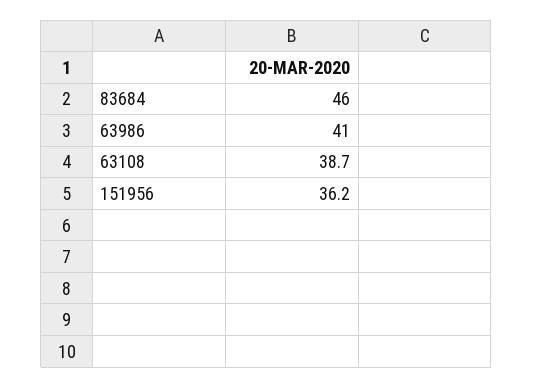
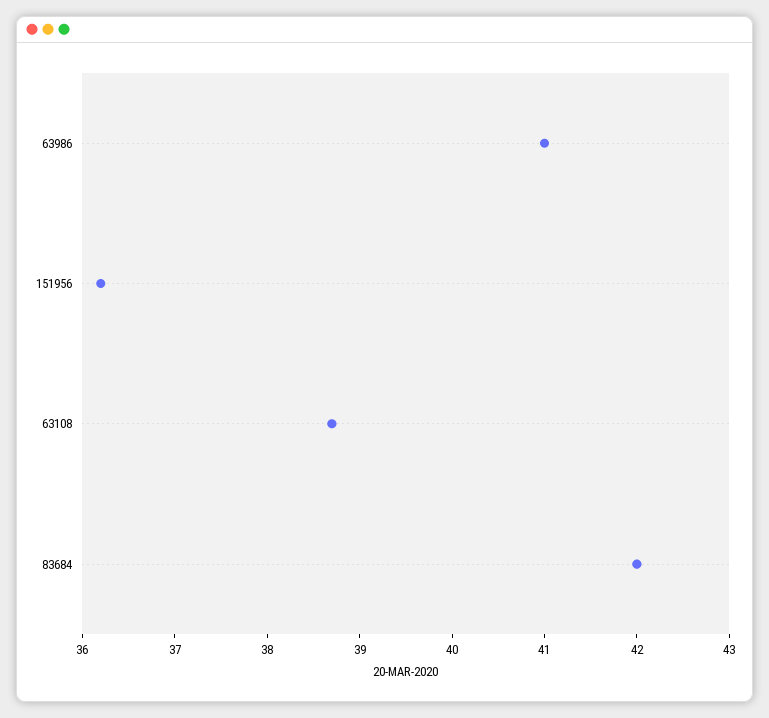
  {
-   "83684": 46,
+   "83684": 42,
    "63986": 41,
    "63108": 38.7,
    "151956": 36.2
  }

